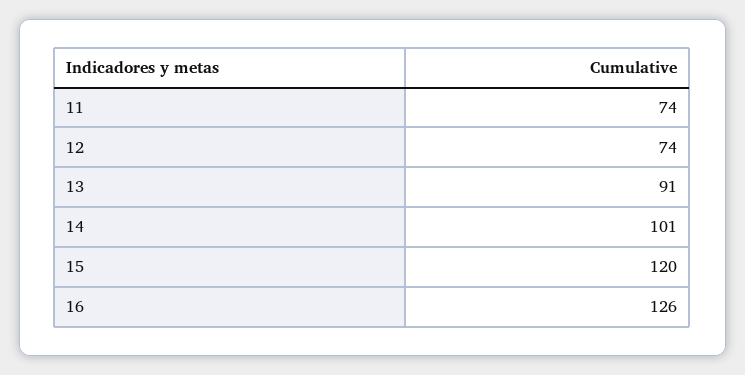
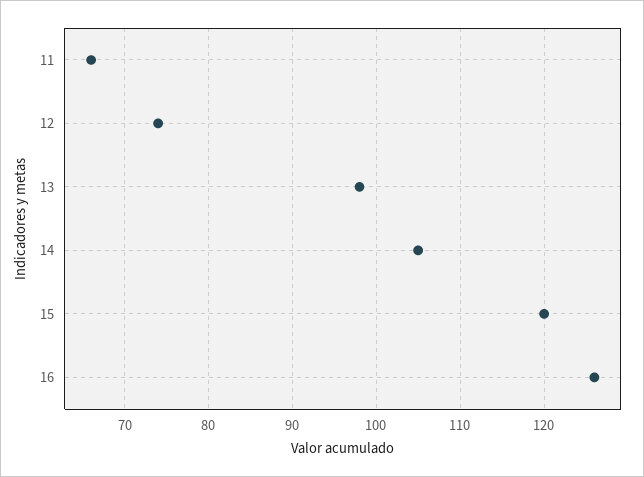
  {
-   "11": 74,
+   "11": 66,
    "12": 74,
-   "13": 91,
+   "13": 98,
-   "14": 101,
+   "14": 105,
    "15": 120,
    "16": 126
  }

